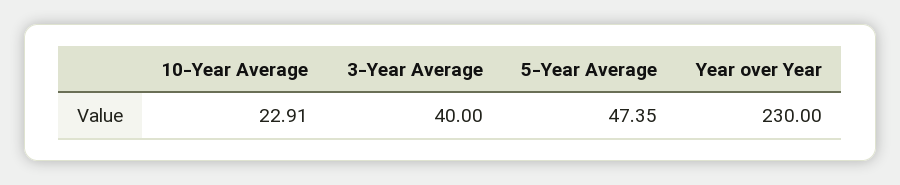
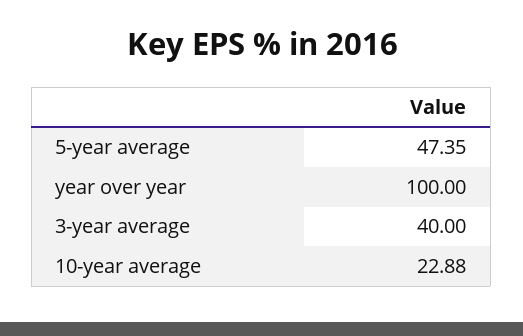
  {
-   "10-Year Average": 22.91,
+   "10-Year Average": 22.88,
    "3-Year Average": 40,
    "5-Year Average": 47.35,
-   "Year over Year": 230
+   "Year over Year": 100
  }

